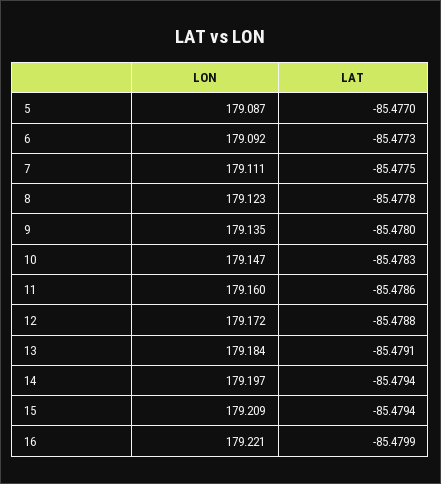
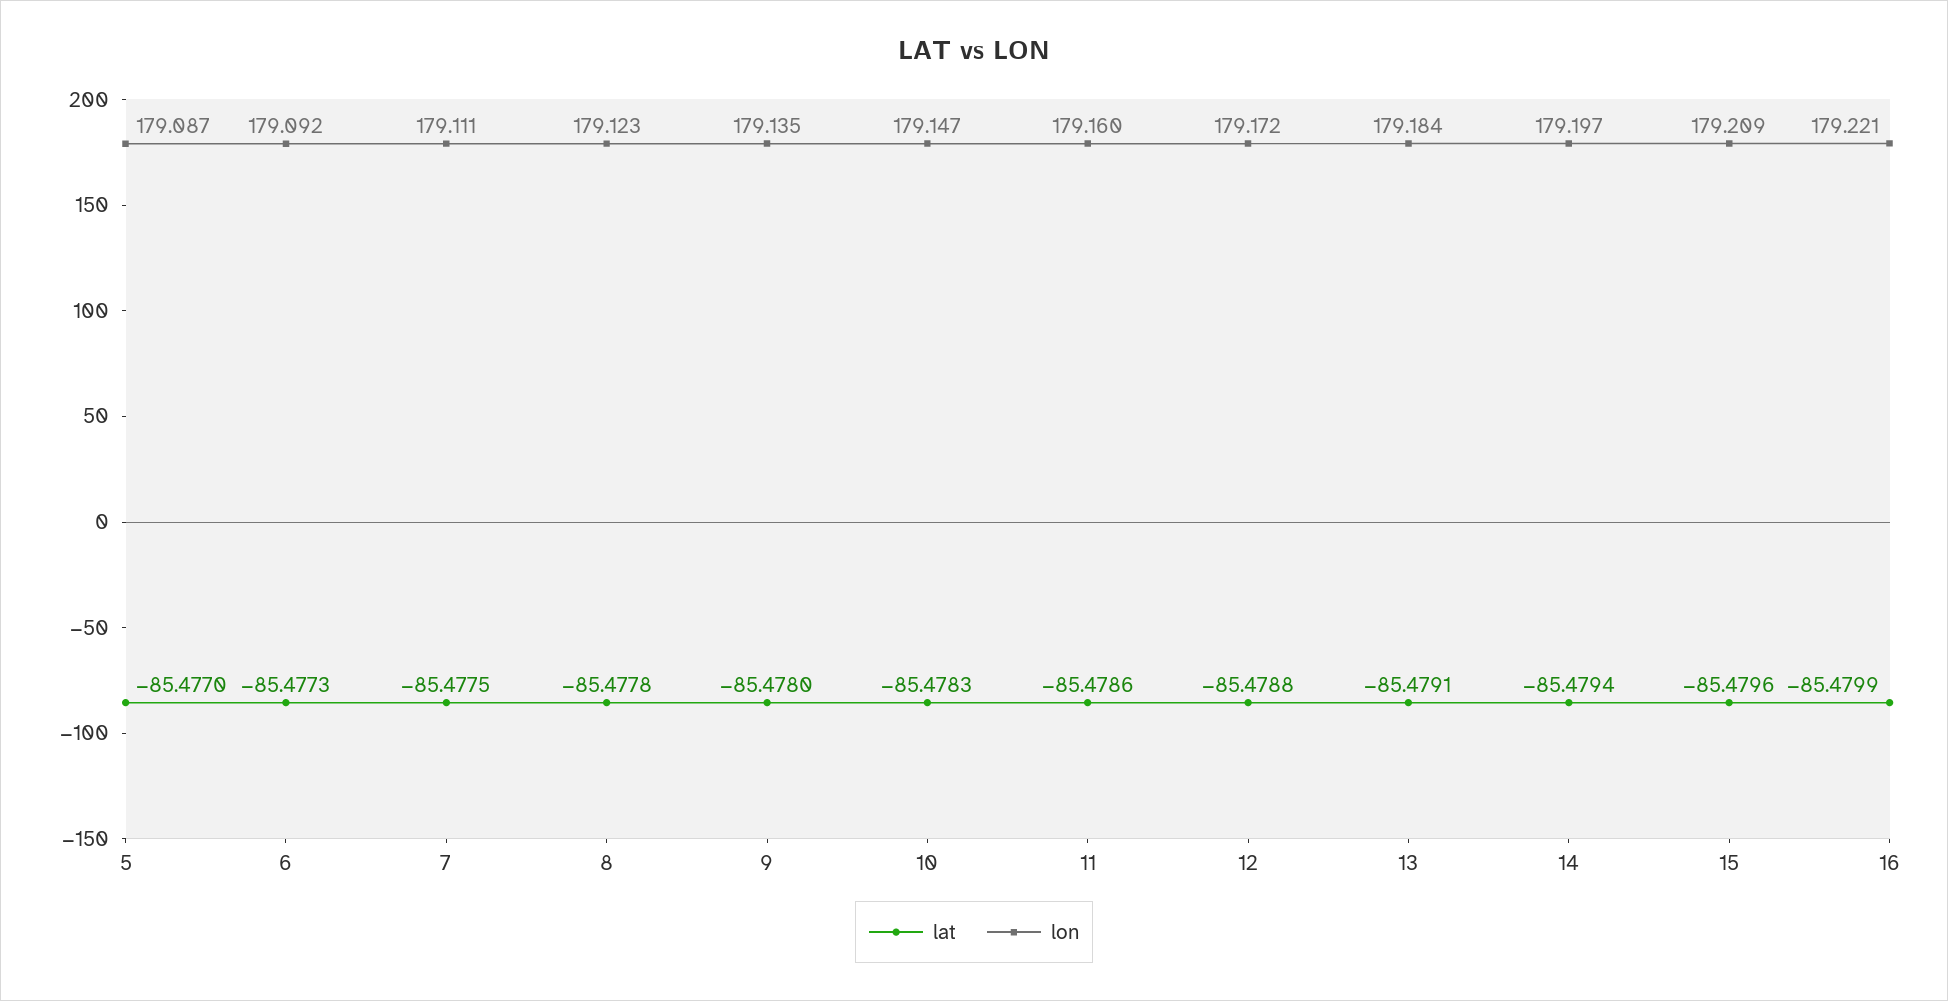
  {
    "LON": {
      "5": 179.087,
      "6": 179.092,
      "7": 179.111,
      "8": 179.123,
      "9": 179.135,
      "10": 179.147,
      "11": 179.16,
      "12": 179.172,
      "13": 179.184,
      "14": 179.197,
      "15": 179.209,
      "16": 179.221
    },
    "LAT": {
      "5": -85.477,
      "6": -85.4773,
      "7": -85.4775,
      "8": -85.4778,
      "9": -85.478,
      "10": -85.4783,
      "11": -85.4786,
      "12": -85.4788,
      "13": -85.4791,
      "14": -85.4794,
-     "15": -85.4794,
+     "15": -85.4796,
      "16": -85.4799
    }
  }

